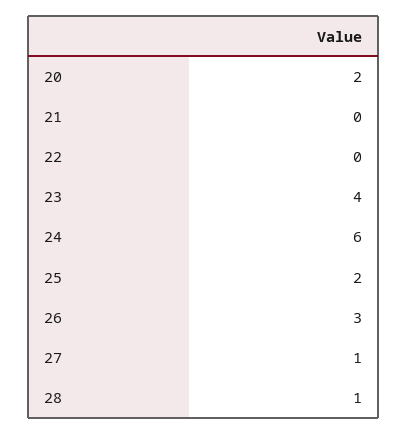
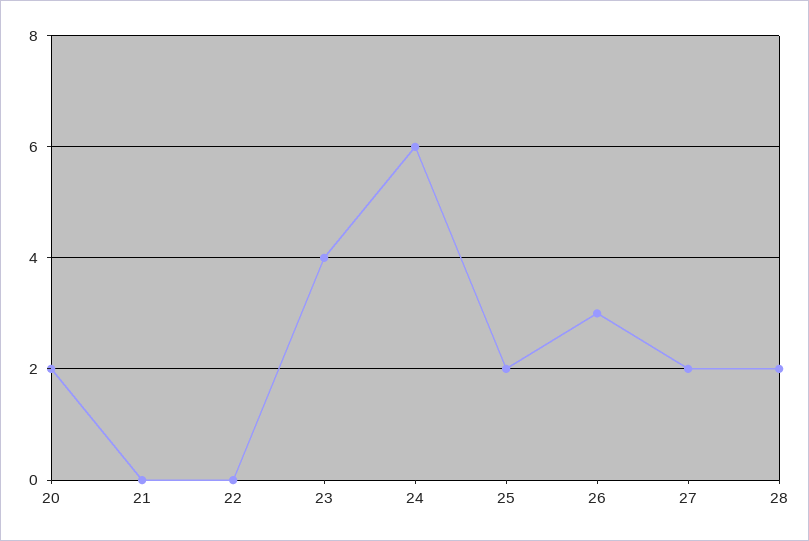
  {
    "20": 2,
    "21": 0,
    "22": 0,
    "23": 4,
    "24": 6,
    "25": 2,
    "26": 3,
-   "27": 1,
+   "27": 2,
-   "28": 1
+   "28": 2
  }

